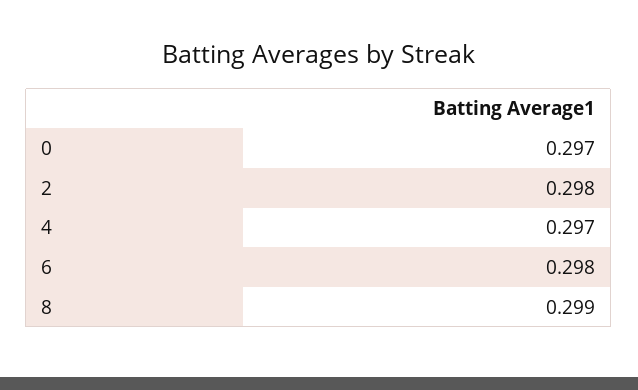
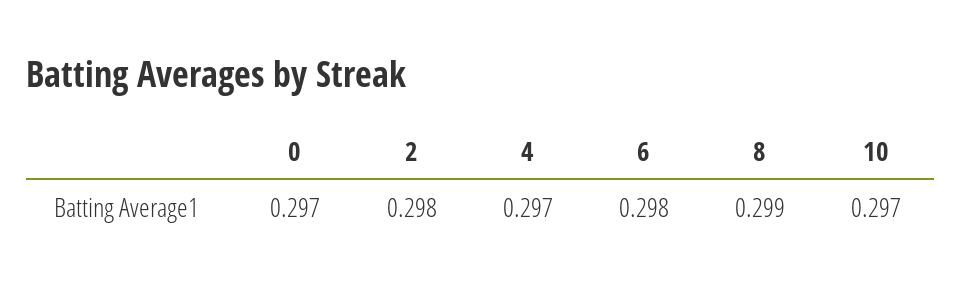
  {
    "0": 0.297,
    "2": 0.298,
    "4": 0.297,
    "6": 0.298,
-   "8": 0.299
+   "8": 0.299,
+   "10": 0.297
  }

